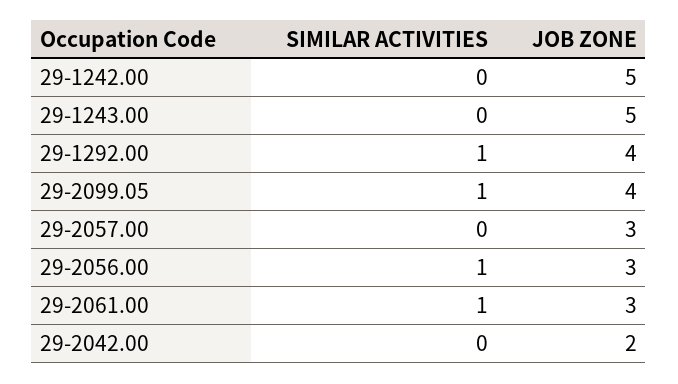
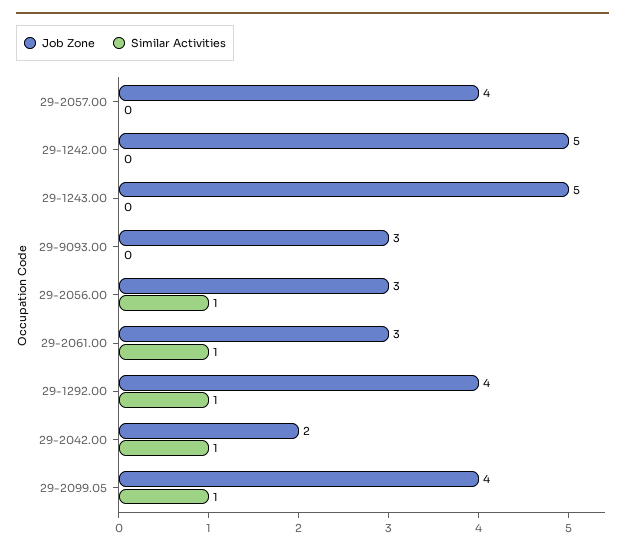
  {
    "SIMILAR ACTIVITIES": {
      "29-1242.00": 0,
      "29-1243.00": 0,
      "29-1292.00": 1,
      "29-2099.05": 1,
      "29-2057.00": 0,
      "29-2056.00": 1,
      "29-2061.00": 1,
-     "29-2042.00": 0
+     "29-2042.00": 1,
+     "29-9093.00": 0
    },
    "JOB ZONE": {
      "29-1242.00": 5,
      "29-1243.00": 5,
      "29-1292.00": 4,
      "29-2099.05": 4,
-     "29-2057.00": 3,
+     "29-2057.00": 4,
      "29-2056.00": 3,
      "29-2061.00": 3,
-     "29-2042.00": 2
+     "29-2042.00": 2,
+     "29-9093.00": 3
    }
  }

